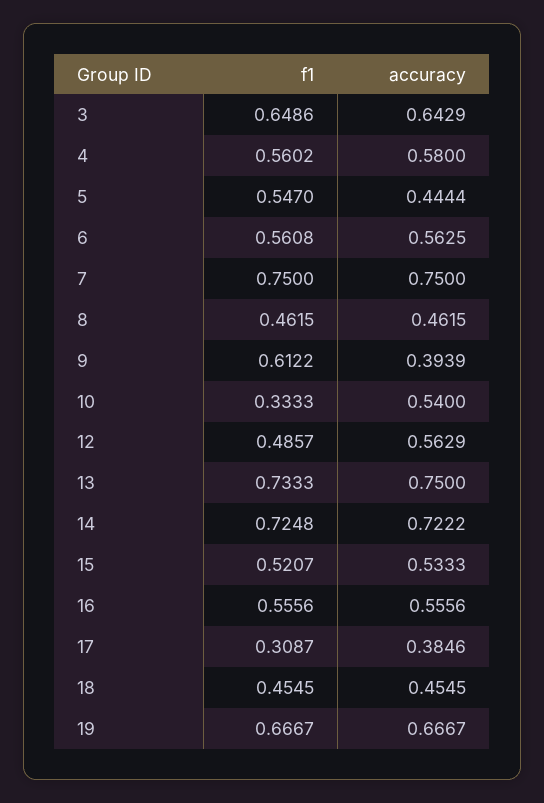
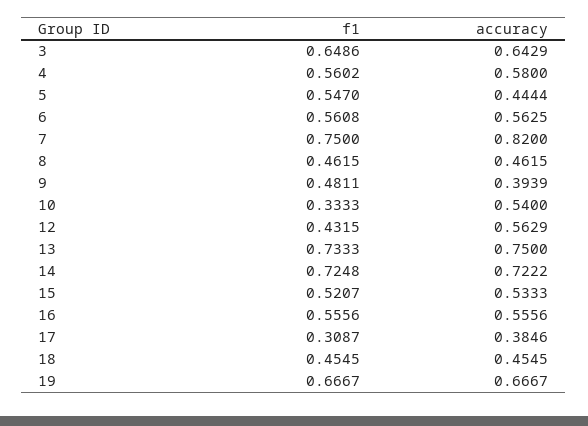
  {
    "f1": {
      "3": 0.6486,
      "4": 0.5602,
      "5": 0.547,
      "6": 0.5608,
      "7": 0.75,
      "8": 0.4615,
-     "9": 0.6122,
+     "9": 0.4811,
      "10": 0.3333,
-     "12": 0.4857,
+     "12": 0.4315,
      "13": 0.7333,
      "14": 0.7248,
      "15": 0.5207,
      "16": 0.5556,
      "17": 0.3087,
      "18": 0.4545,
      "19": 0.6667
    },
    "accuracy": {
      "3": 0.6429,
      "4": 0.58,
      "5": 0.4444,
      "6": 0.5625,
-     "7": 0.75,
+     "7": 0.82,
      "8": 0.4615,
      "9": 0.3939,
      "10": 0.54,
      "12": 0.5629,
      "13": 0.75,
      "14": 0.7222,
      "15": 0.5333,
      "16": 0.5556,
      "17": 0.3846,
      "18": 0.4545,
      "19": 0.6667
    }
  }

